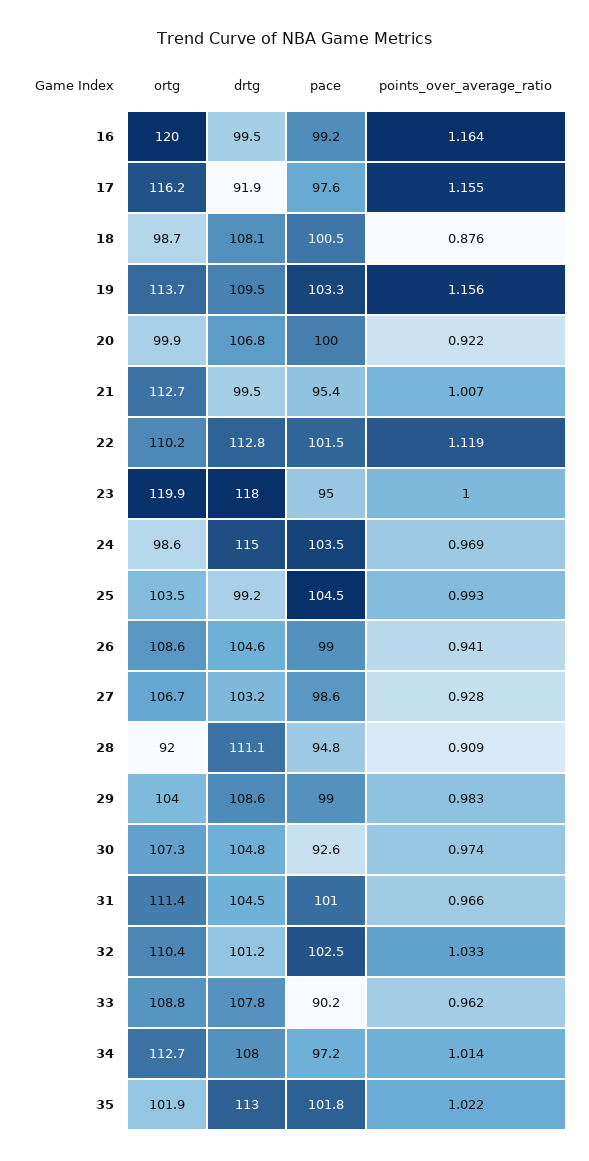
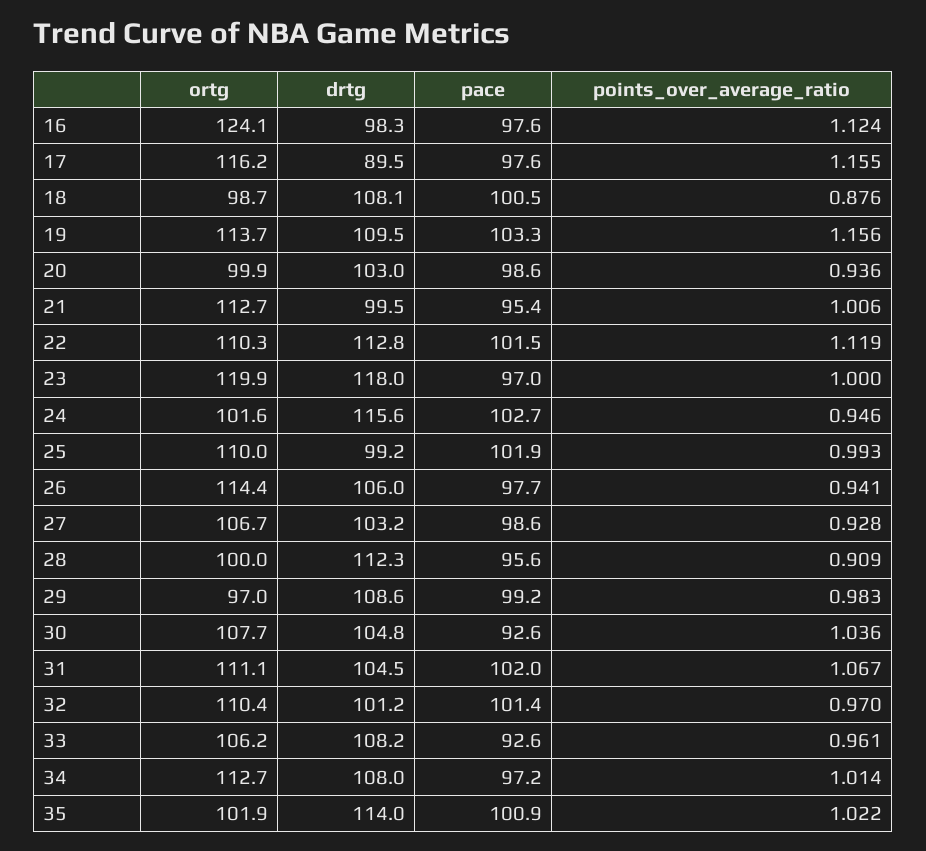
  {
    "ortg": {
-     "16": 120,
+     "16": 124.1,
      "17": 116.2,
      "18": 98.7,
      "19": 113.7,
      "20": 99.9,
      "21": 112.7,
-     "22": 110.2,
+     "22": 110.3,
      "23": 119.9,
-     "24": 98.6,
+     "24": 101.6,
-     "25": 103.5,
+     "25": 110,
-     "26": 108.6,
+     "26": 114.4,
      "27": 106.7,
-     "28": 92,
+     "28": 100,
-     "29": 104,
+     "29": 97,
-     "30": 107.3,
+     "30": 107.7,
-     "31": 111.4,
+     "31": 111.1,
      "32": 110.4,
-     "33": 108.8,
+     "33": 106.2,
      "34": 112.7,
      "35": 101.9
    },
    "drtg": {
-     "16": 99.5,
+     "16": 98.3,
-     "17": 91.9,
+     "17": 89.5,
      "18": 108.1,
      "19": 109.5,
-     "20": 106.8,
+     "20": 103,
      "21": 99.5,
      "22": 112.8,
      "23": 118,
-     "24": 115,
+     "24": 115.6,
      "25": 99.2,
-     "26": 104.6,
+     "26": 106,
      "27": 103.2,
-     "28": 111.1,
+     "28": 112.3,
      "29": 108.6,
      "30": 104.8,
      "31": 104.5,
      "32": 101.2,
-     "33": 107.8,
+     "33": 108.2,
      "34": 108,
-     "35": 113
+     "35": 114
    },
    "pace": {
-     "16": 99.2,
+     "16": 97.6,
      "17": 97.6,
      "18": 100.5,
      "19": 103.3,
-     "20": 100,
+     "20": 98.6,
      "21": 95.4,
      "22": 101.5,
-     "23": 95,
+     "23": 97,
-     "24": 103.5,
+     "24": 102.7,
-     "25": 104.5,
+     "25": 101.9,
-     "26": 99,
+     "26": 97.7,
      "27": 98.6,
-     "28": 94.8,
+     "28": 95.6,
-     "29": 99,
+     "29": 99.2,
      "30": 92.6,
-     "31": 101,
+     "31": 102,
-     "32": 102.5,
+     "32": 101.4,
-     "33": 90.2,
+     "33": 92.6,
      "34": 97.2,
-     "35": 101.8
+     "35": 100.9
    },
    "points_over_average_ratio": {
-     "16": 1.164,
+     "16": 1.124,
      "17": 1.155,
      "18": 0.876,
      "19": 1.156,
-     "20": 0.922,
+     "20": 0.936,
-     "21": 1.007,
+     "21": 1.006,
      "22": 1.119,
      "23": 1,
-     "24": 0.969,
+     "24": 0.946,
      "25": 0.993,
      "26": 0.941,
      "27": 0.928,
      "28": 0.909,
      "29": 0.983,
-     "30": 0.974,
+     "30": 1.036,
-     "31": 0.966,
+     "31": 1.067,
-     "32": 1.033,
+     "32": 0.97,
-     "33": 0.962,
+     "33": 0.961,
      "34": 1.014,
      "35": 1.022
    }
  }

